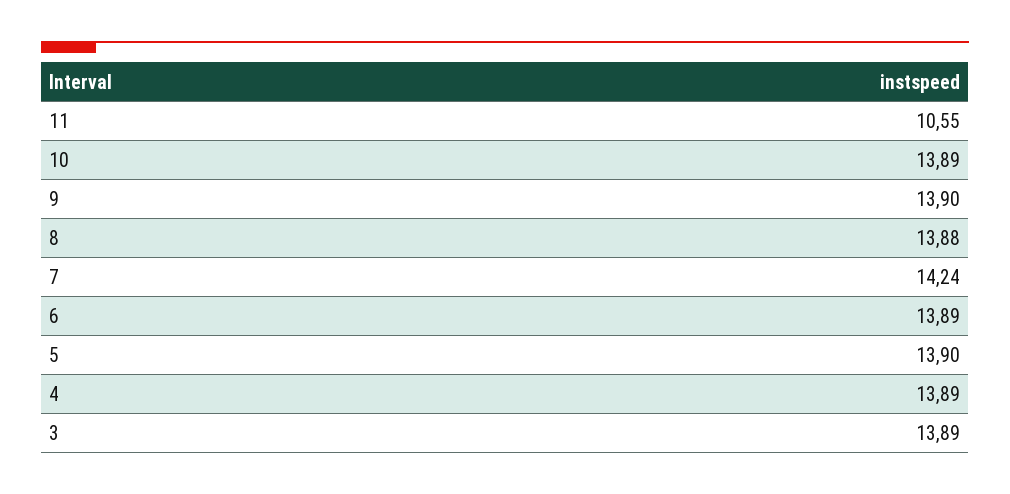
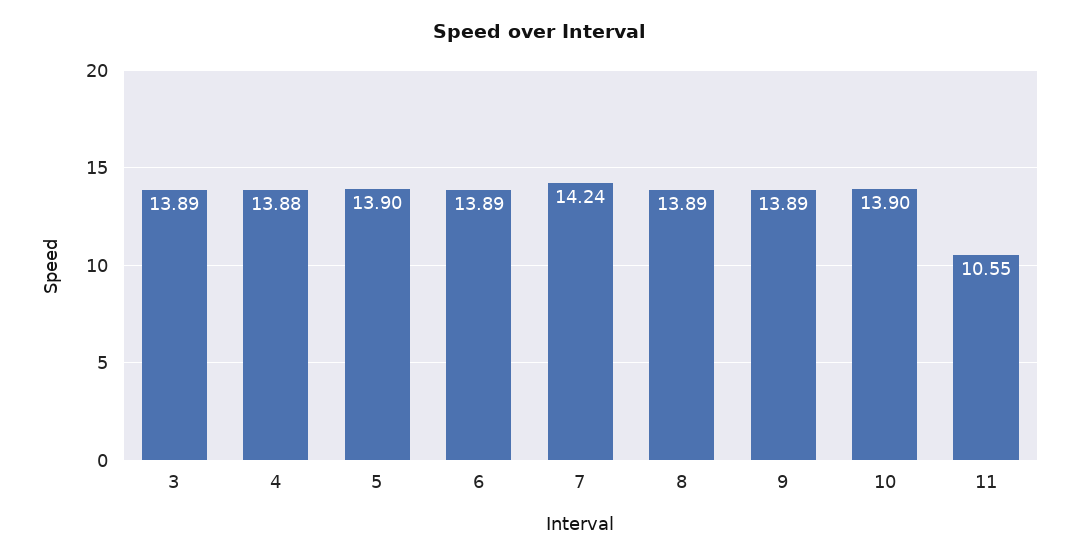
  {
    "11": 10.55,
-   "10": 13.89,
+   "10": 13.9,
-   "9": 13.9,
+   "9": 13.89,
-   "8": 13.88,
+   "8": 13.89,
    "7": 14.24,
    "6": 13.89,
    "5": 13.9,
-   "4": 13.89,
+   "4": 13.88,
    "3": 13.89
  }

